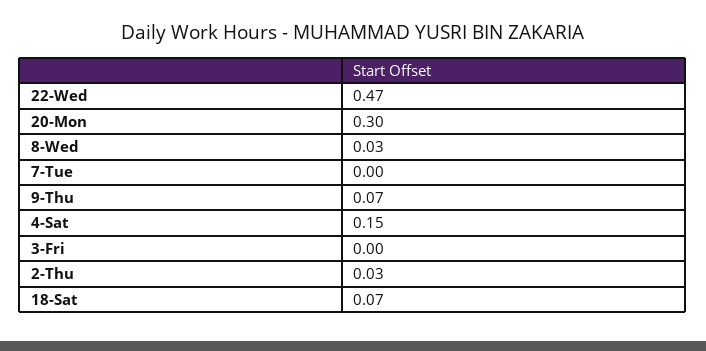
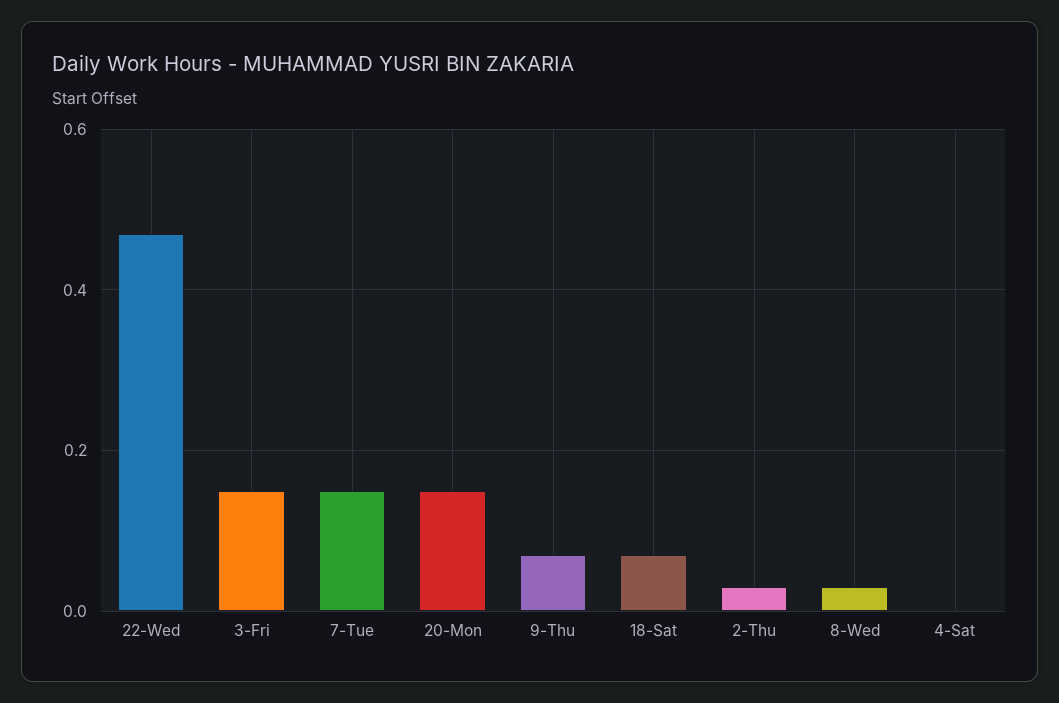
  {
    "22-Wed": 0.47,
-   "20-Mon": 0.3,
+   "20-Mon": 0.15,
    "8-Wed": 0.03,
-   "7-Tue": 0,
+   "7-Tue": 0.15,
    "9-Thu": 0.07,
-   "4-Sat": 0.15,
+   "4-Sat": 0,
-   "3-Fri": 0,
+   "3-Fri": 0.15,
    "2-Thu": 0.03,
    "18-Sat": 0.07
  }

